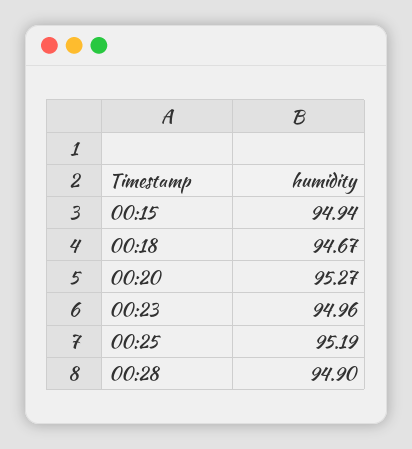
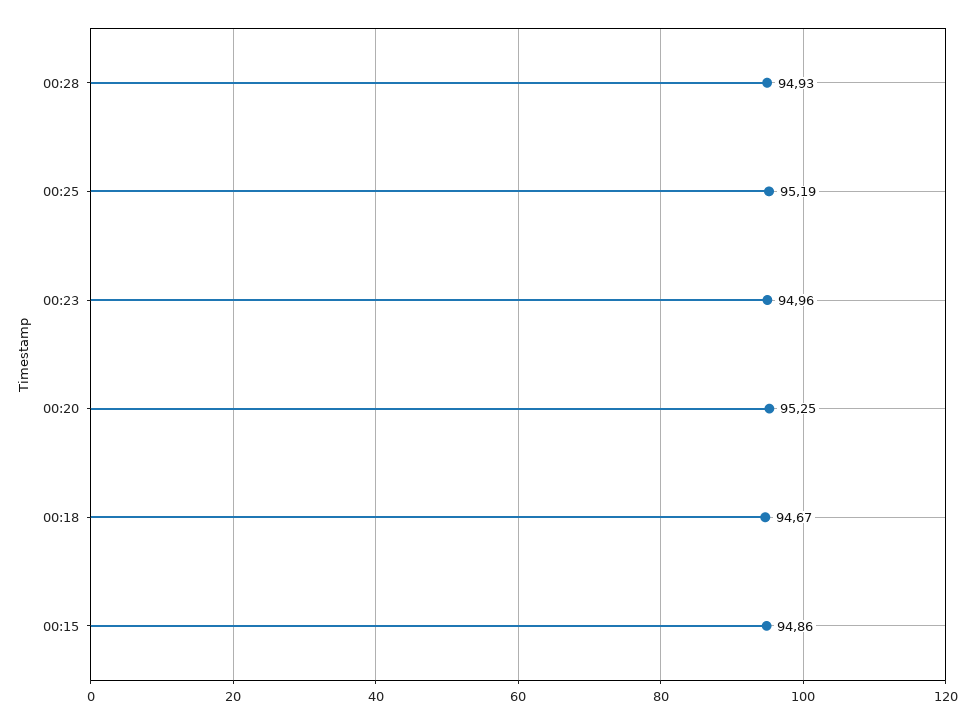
  {
-   "00:15": 94.94,
+   "00:15": 94.86,
    "00:18": 94.67,
-   "00:20": 95.27,
+   "00:20": 95.25,
    "00:23": 94.96,
    "00:25": 95.19,
-   "00:28": 94.9
+   "00:28": 94.93
  }

